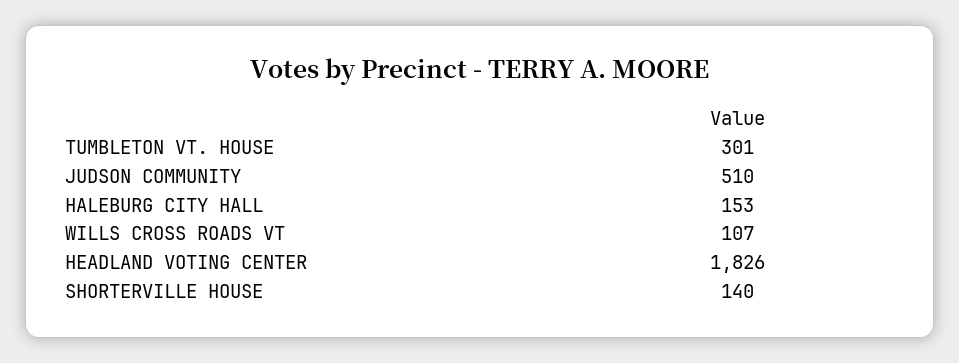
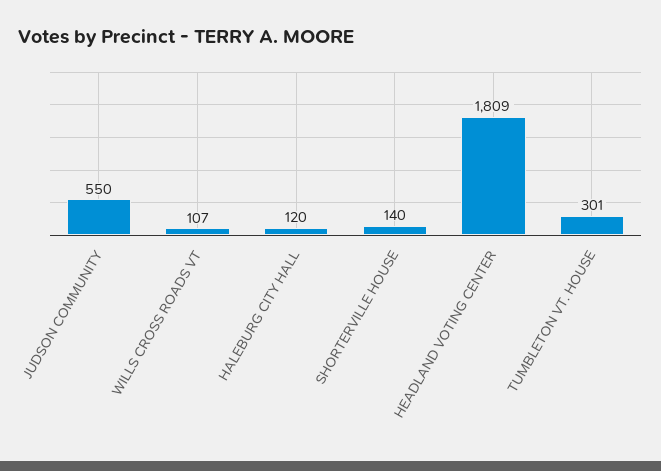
  {
    "TUMBLETON VT. HOUSE": 301,
-   "JUDSON COMMUNITY": 510,
+   "JUDSON COMMUNITY": 550,
-   "HALEBURG CITY HALL": 153,
+   "HALEBURG CITY HALL": 120,
    "WILLS CROSS ROADS VT": 107,
-   "HEADLAND VOTING CENTER": 1826,
+   "HEADLAND VOTING CENTER": 1809,
    "SHORTERVILLE HOUSE": 140
  }

